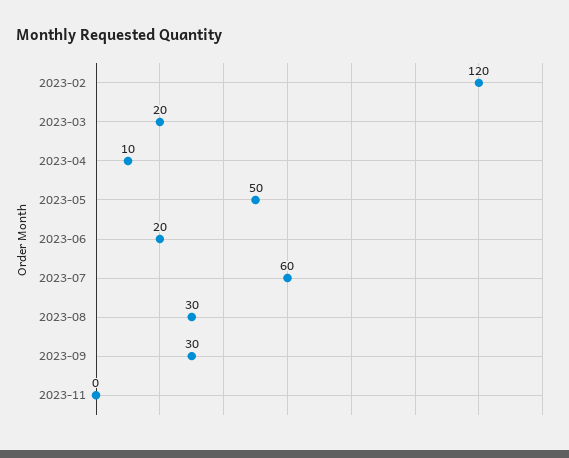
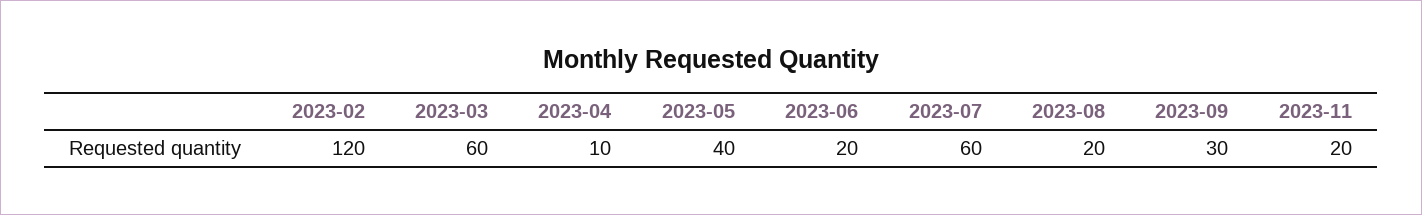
  {
    "2023-02": 120,
-   "2023-03": 20,
+   "2023-03": 60,
    "2023-04": 10,
-   "2023-05": 50,
+   "2023-05": 40,
    "2023-06": 20,
    "2023-07": 60,
-   "2023-08": 30,
+   "2023-08": 20,
    "2023-09": 30,
-   "2023-11": 0
+   "2023-11": 20
  }

